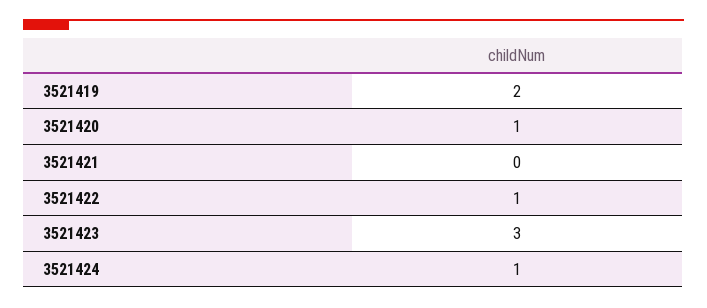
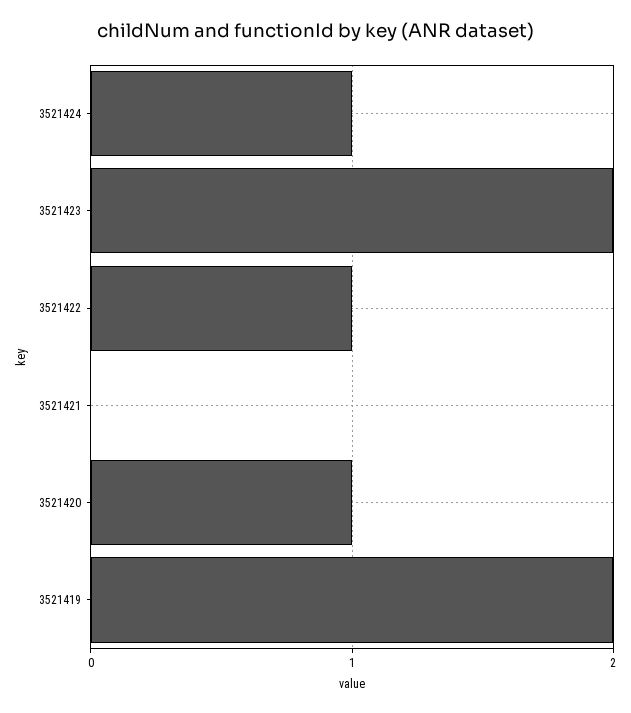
  {
    "3521419": 2,
    "3521420": 1,
    "3521421": 0,
    "3521422": 1,
-   "3521423": 3,
+   "3521423": 2,
    "3521424": 1
  }

